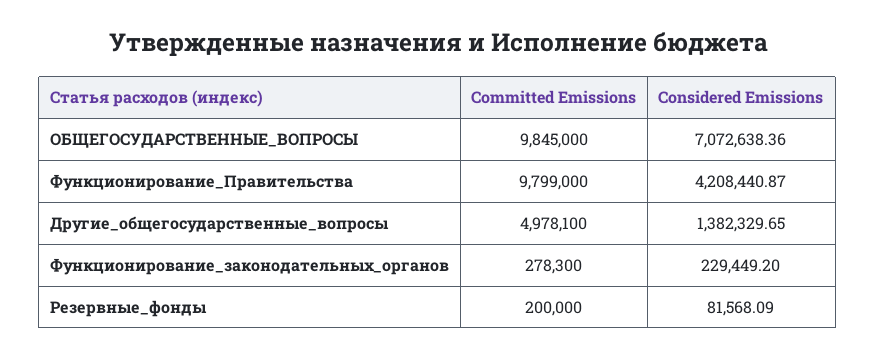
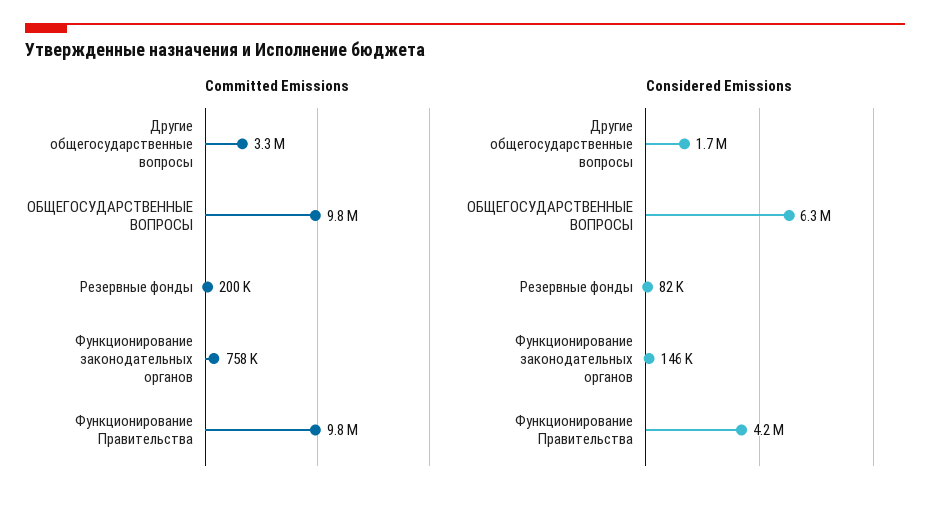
  {
    "Committed Emissions": {
      "ОБЩЕГОСУДАРСТВЕННЫЕ_ВОПРОСЫ": 9845000,
      "Функционирование_Правительства": 9799000,
-     "Другие_общегосударственные_вопросы": 4978100,
+     "Другие_общегосударственные_вопросы": 3300000,
-     "Функционирование_законодательных_органов": 278300,
+     "Функционирование_законодательных_органов": 758000,
      "Резервные_фонды": 200000
    },
    "Considered Emissions": {
-     "ОБЩЕГОСУДАРСТВЕННЫЕ_ВОПРОСЫ": 7072638.36,
+     "ОБЩЕГОСУДАРСТВЕННЫЕ_ВОПРОСЫ": 6300000,
      "Функционирование_Правительства": 4208440.87,
-     "Другие_общегосударственные_вопросы": 1382329.65,
+     "Другие_общегосударственные_вопросы": 1700000,
-     "Функционирование_законодательных_органов": 229449.2,
+     "Функционирование_законодательных_органов": 146000,
      "Резервные_фонды": 81568.09
    }
  }

